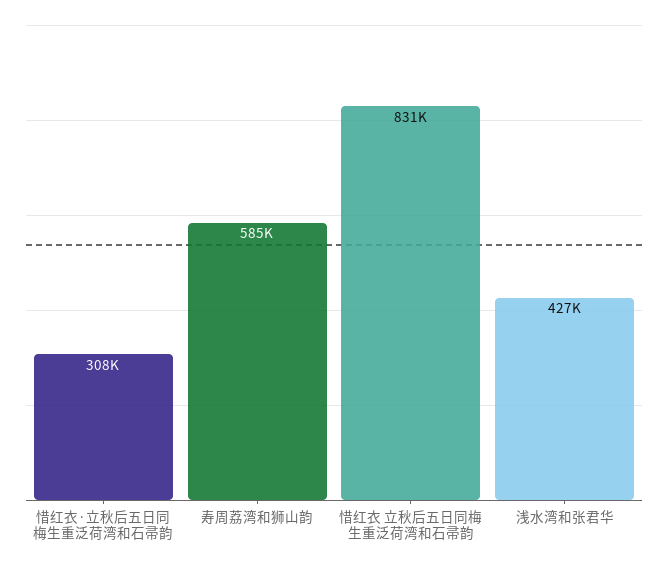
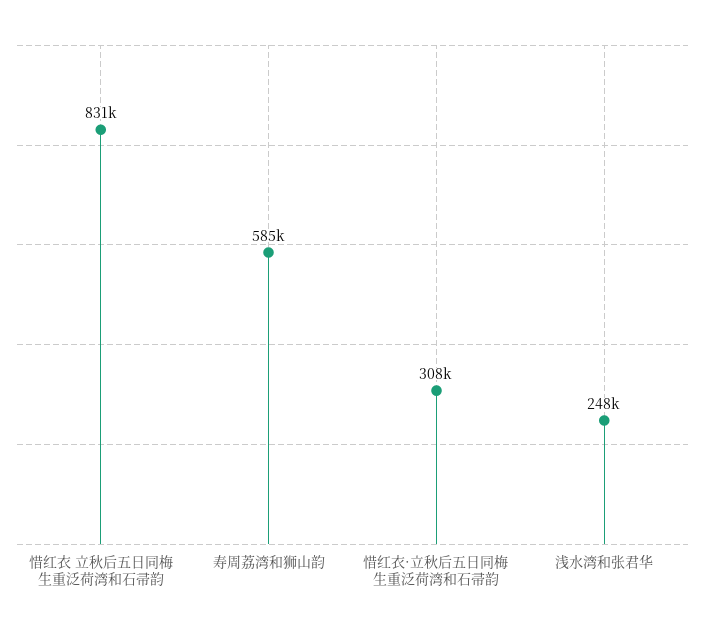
  {
    "惜红衣·立秋后五日同梅生重泛荷湾和石帚韵": 308000,
    "寿周荔湾和狮山韵": 585000,
    "惜红衣 立秋后五日同梅生重泛荷湾和石帚韵": 831000,
-   "浅水湾和张君华": 427000
+   "浅水湾和张君华": 248000
  }

